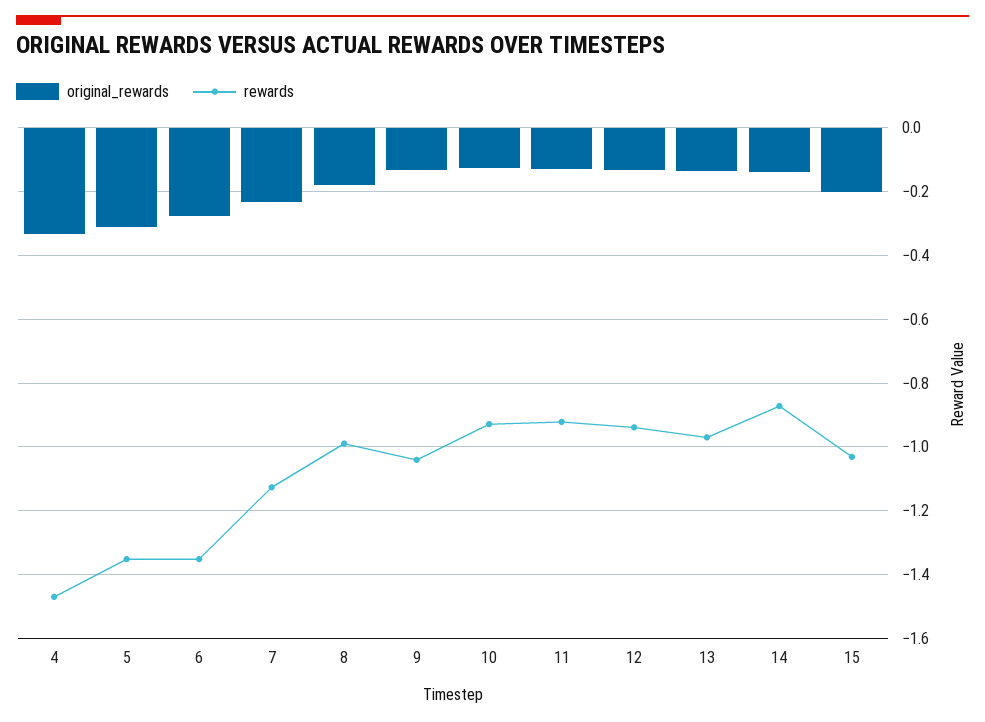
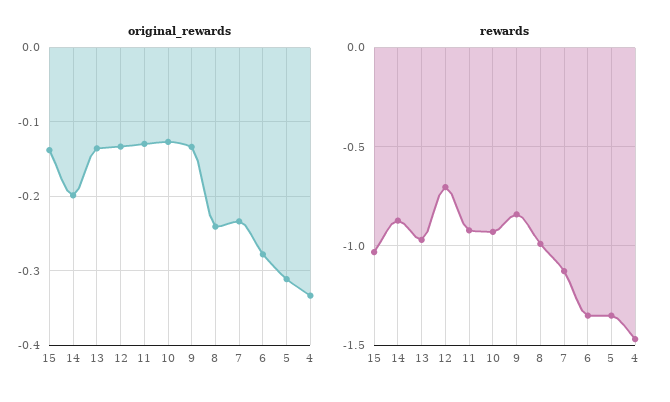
  {
    "original_rewards": {
      "4": -0.33,
      "5": -0.31,
      "6": -0.28,
      "7": -0.23,
-     "8": -0.18,
+     "8": -0.24,
      "9": -0.13,
      "10": -0.13,
      "11": -0.13,
      "12": -0.13,
      "13": -0.14,
-     "14": -0.14,
+     "14": -0.2,
-     "15": -0.2
+     "15": -0.14
    },
    "rewards": {
      "4": -1.48,
      "5": -1.36,
      "6": -1.36,
      "7": -1.12,
      "8": -1,
-     "9": -1.04,
+     "9": -0.85,
      "10": -0.92,
      "11": -0.92,
-     "12": -0.94,
+     "12": -0.7,
      "13": -0.98,
      "14": -0.88,
      "15": -1.04
    }
  }

